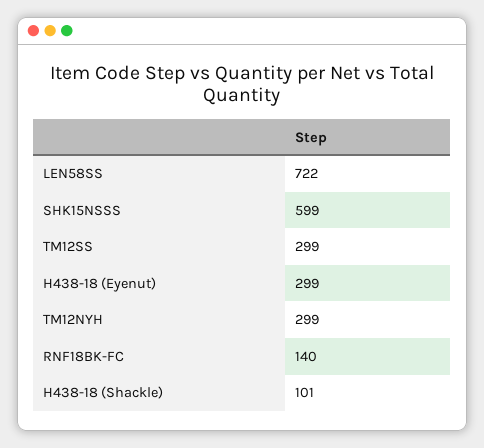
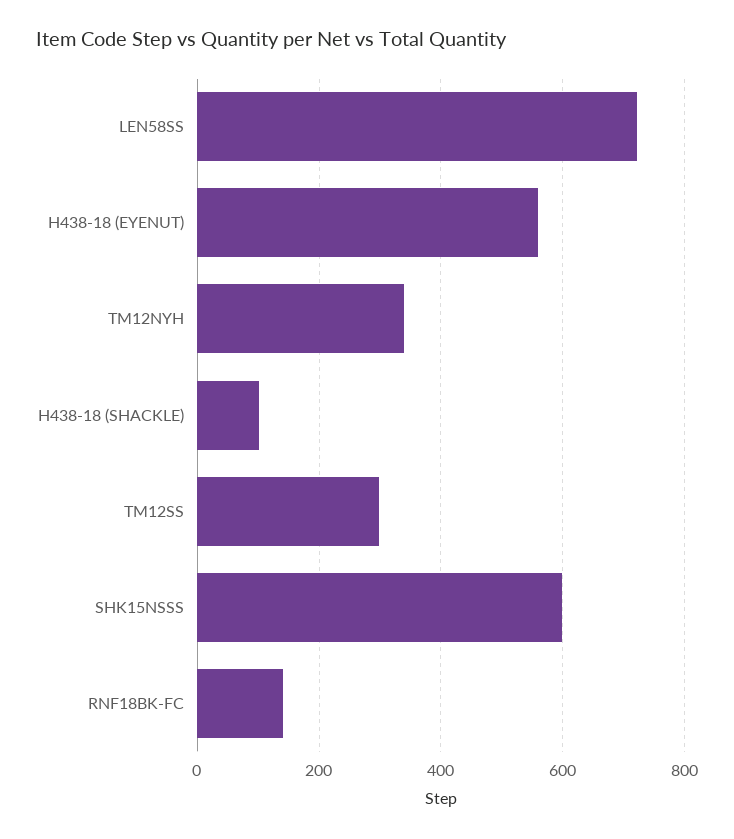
  {
    "LEN58SS": 722,
    "SHK15NSSS": 599,
    "TM12SS": 299,
-   "H438-18 (Eyenut)": 299,
+   "H438-18 (Eyenut)": 560,
-   "TM12NYH": 299,
+   "TM12NYH": 340,
    "RNF18BK-FC": 140,
    "H438-18 (Shackle)": 101
  }

